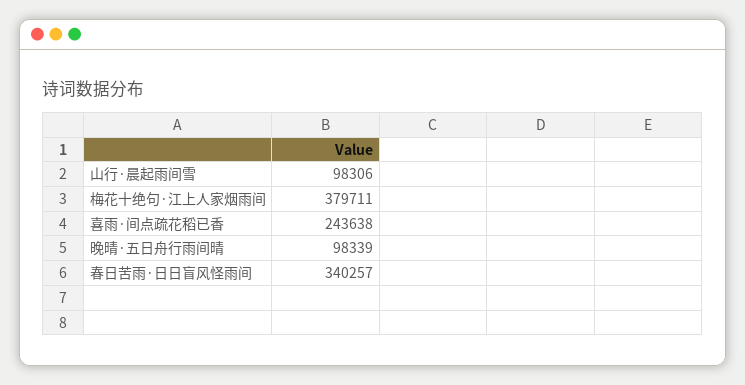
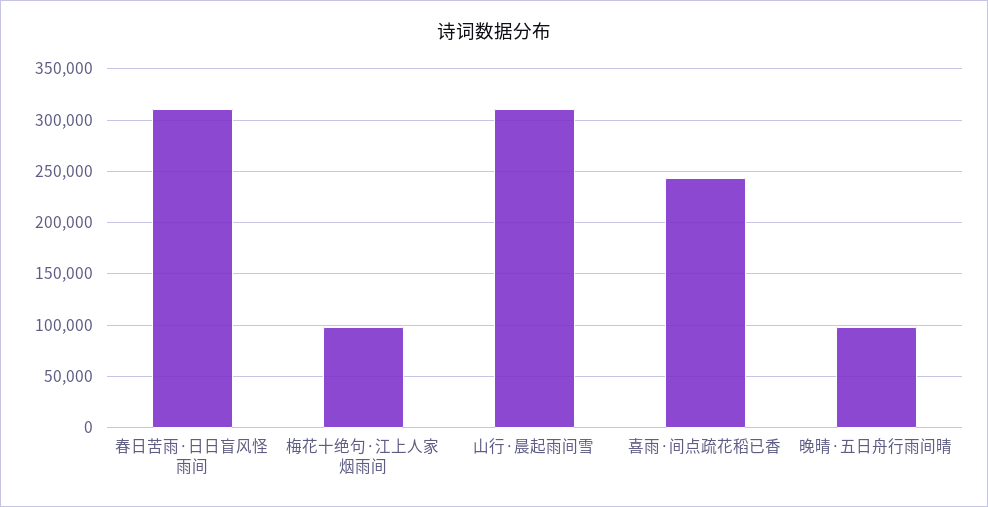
  {
-   "山行·晨起雨间雪": 98306,
+   "山行·晨起雨间雪": 310000,
-   "梅花十绝句·江上人家烟雨间": 379711,
+   "梅花十绝句·江上人家烟雨间": 100000,
    "喜雨·间点疏花稻已香": 243638,
    "晚晴·五日舟行雨间晴": 98339,
-   "春日苦雨·日日盲风怪雨间": 340257
+   "春日苦雨·日日盲风怪雨间": 310000
  }

